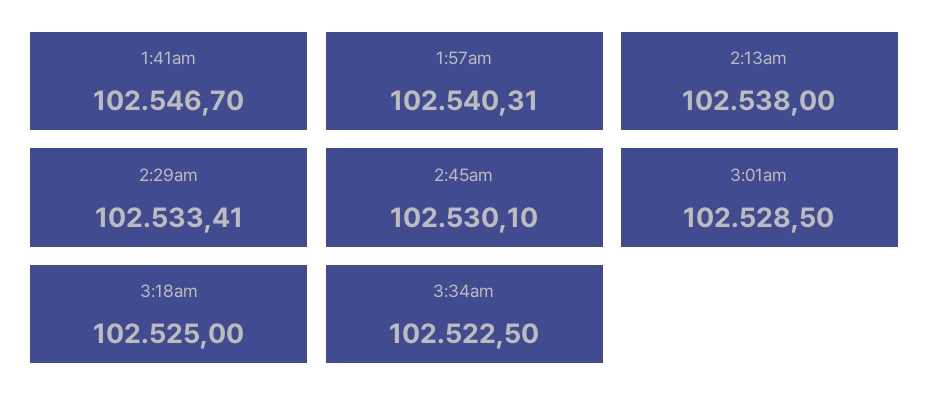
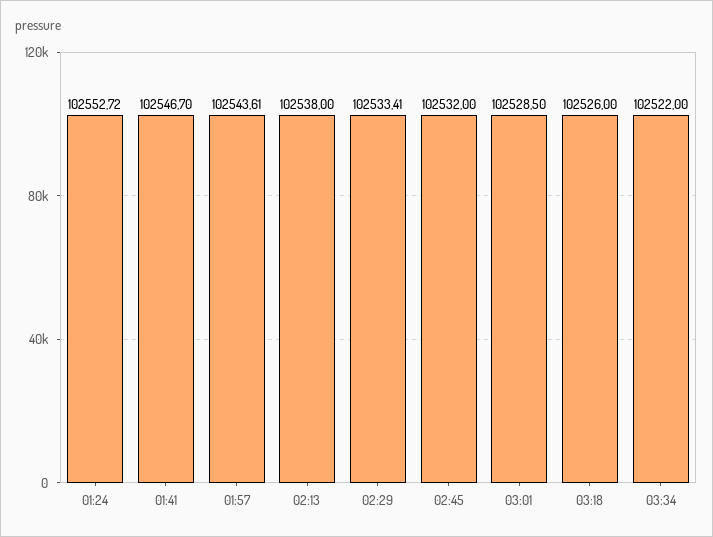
  {
    "1:41am": 102546.7,
-   "1:57am": 102540.31,
+   "1:57am": 102543.61,
    "2:13am": 102538,
    "2:29am": 102533.41,
-   "2:45am": 102530.1,
+   "2:45am": 102532,
    "3:01am": 102528.5,
-   "3:18am": 102525,
+   "3:18am": 102526,
-   "3:34am": 102522.5
+   "3:34am": 102522,
+   "01:24": 102552.72
  }

